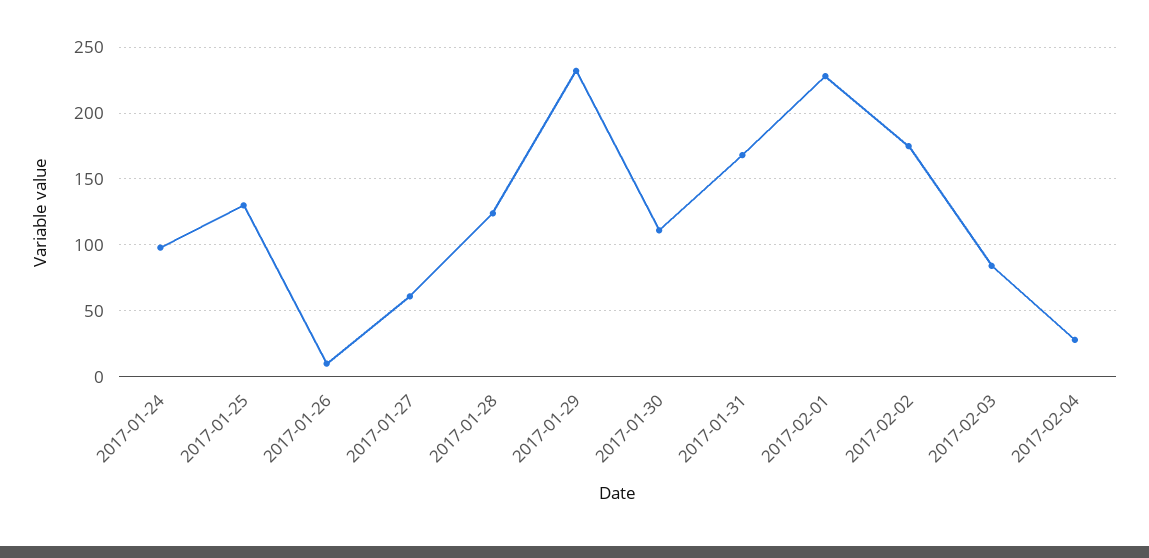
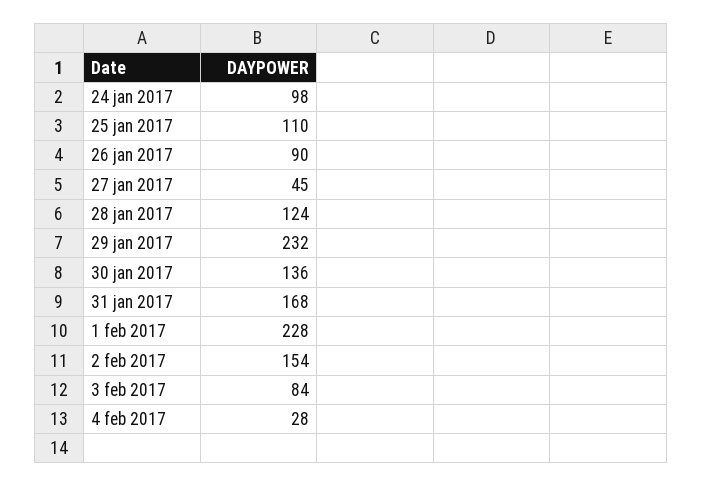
  {
    "2017-01-24": 98,
-   "2017-01-25": 130,
+   "2017-01-25": 110,
-   "2017-01-26": 10,
+   "2017-01-26": 90,
-   "2017-01-27": 60,
+   "2017-01-27": 45,
    "2017-01-28": 124,
    "2017-01-29": 232,
-   "2017-01-30": 110,
+   "2017-01-30": 136,
    "2017-01-31": 168,
    "2017-02-01": 228,
-   "2017-02-02": 175,
+   "2017-02-02": 154,
    "2017-02-03": 84,
    "2017-02-04": 28
  }

